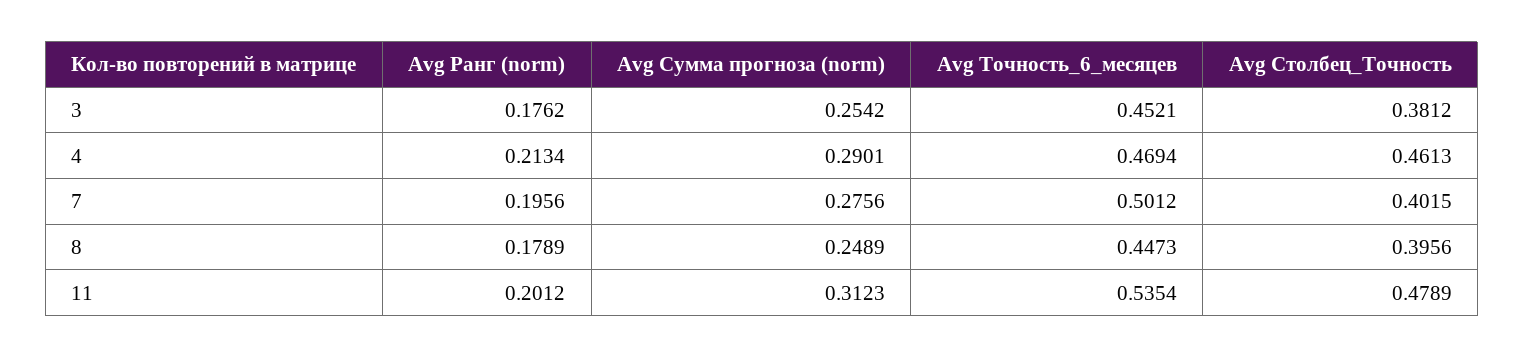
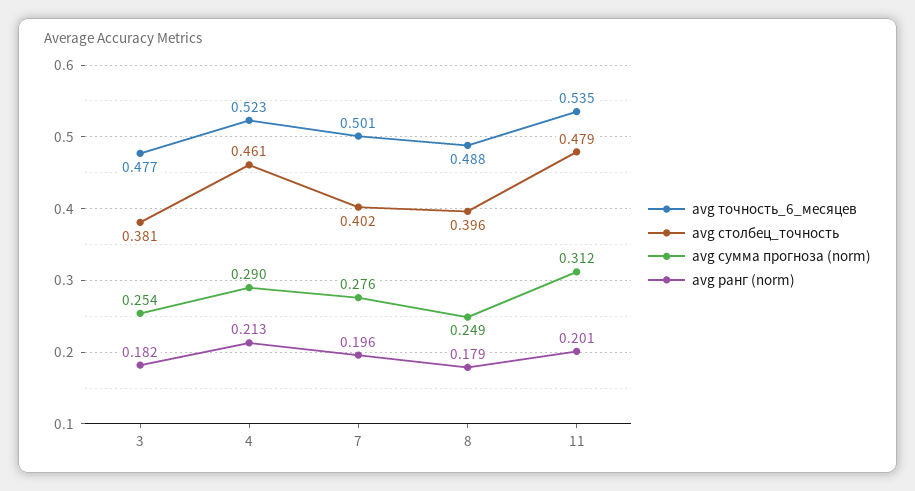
  {
    "Avg Ранг (norm)": {
-     "3": 0.1762,
+     "3": 0.182,
      "4": 0.2134,
      "7": 0.1956,
      "8": 0.1789,
      "11": 0.2012
    },
    "Avg Сумма прогноза (norm)": {
      "3": 0.2542,
      "4": 0.2901,
      "7": 0.2756,
      "8": 0.2489,
      "11": 0.3123
    },
    "Avg Точность_6_месяцев": {
-     "3": 0.4521,
+     "3": 0.477,
-     "4": 0.4694,
+     "4": 0.523,
      "7": 0.5012,
-     "8": 0.4473,
+     "8": 0.488,
      "11": 0.5354
    },
    "Avg Столбец_Точность": {
      "3": 0.3812,
      "4": 0.4613,
      "7": 0.4015,
      "8": 0.3956,
      "11": 0.4789
    }
  }

